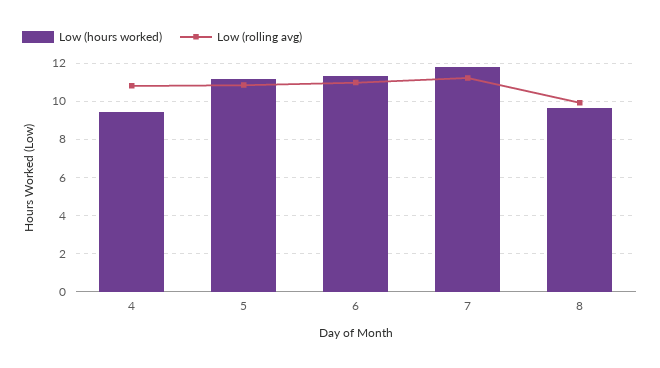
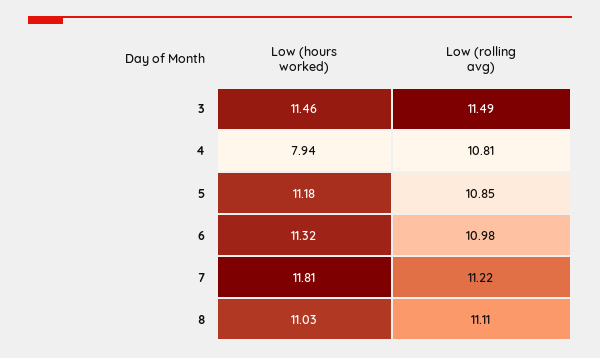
  {
    "Low (hours worked)": {
-     "4": 9.5,
+     "4": 7.94,
      "5": 11.18,
      "6": 11.32,
      "7": 11.81,
-     "8": 9.5
+     "8": 11.03,
+     "3": 11.46
    },
    "Low (rolling avg)": {
      "4": 10.81,
      "5": 10.85,
      "6": 10.98,
      "7": 11.22,
-     "8": 10
+     "8": 11.11,
+     "3": 11.49
    }
  }

